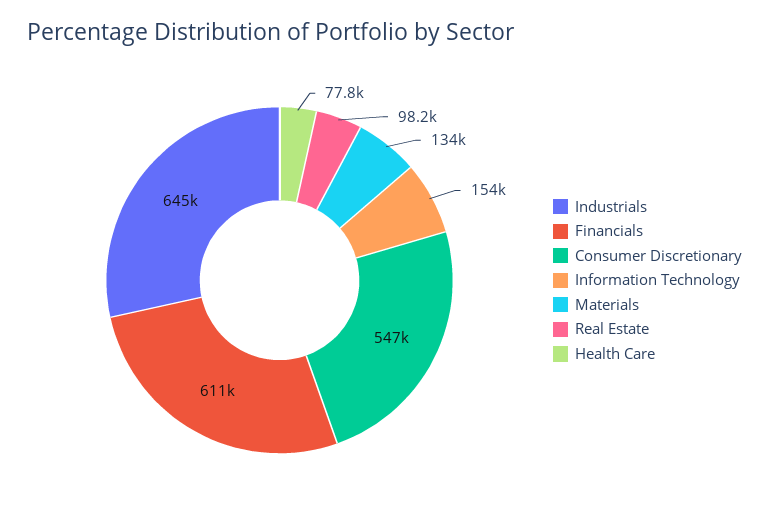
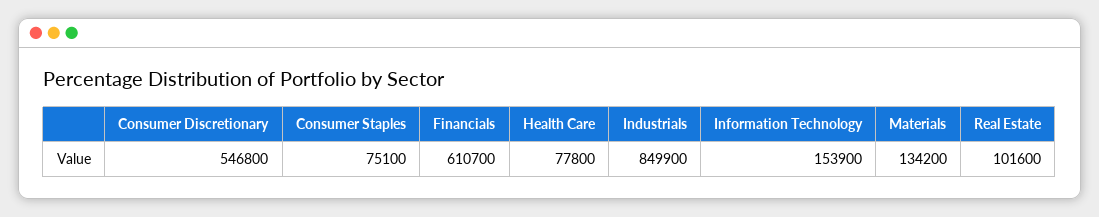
  {
-   "Industrials": 645000,
+   "Industrials": 849900,
    "Financials": 610700,
    "Consumer Discretionary": 546800,
    "Information Technology": 153900,
    "Materials": 134200,
-   "Real Estate": 98200,
+   "Real Estate": 101600,
-   "Health Care": 77800
+   "Health Care": 77800,
+   "Consumer Staples": 75100
  }

